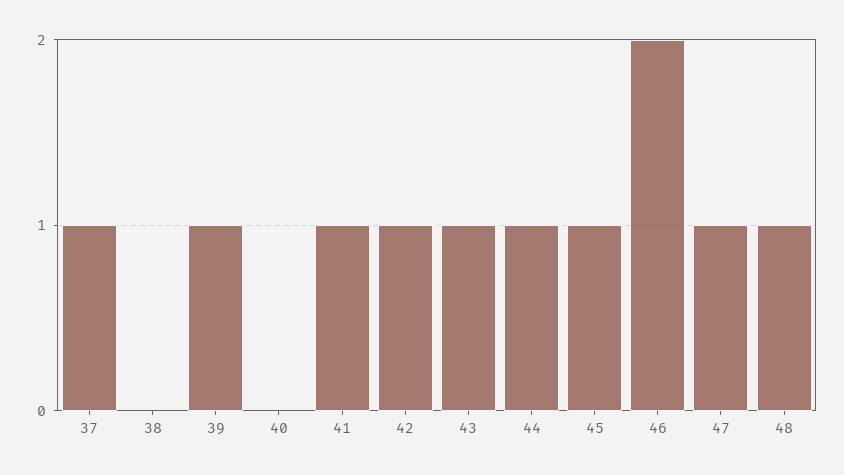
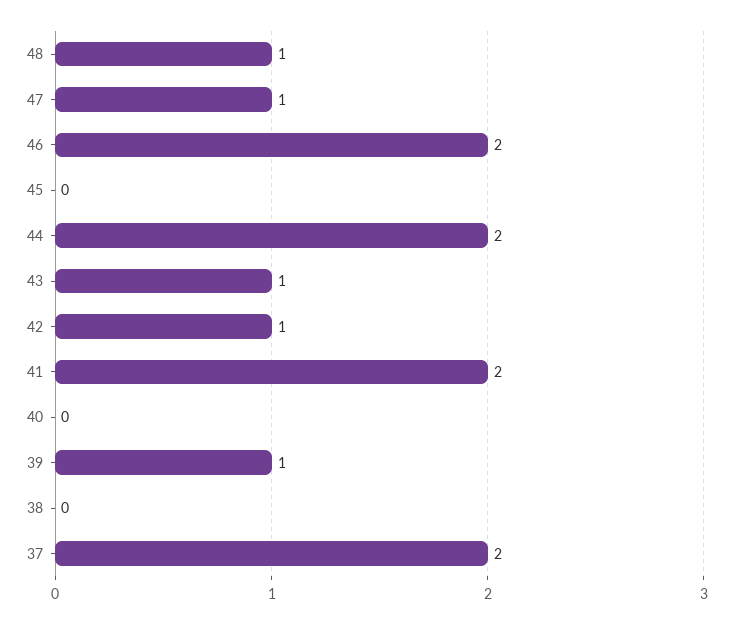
  {
-   "37": 1,
+   "37": 2,
    "38": 0,
    "39": 1,
    "40": 0,
-   "41": 1,
+   "41": 2,
    "42": 1,
    "43": 1,
-   "44": 1,
+   "44": 2,
-   "45": 1,
+   "45": 0,
    "46": 2,
    "47": 1,
    "48": 1
  }

